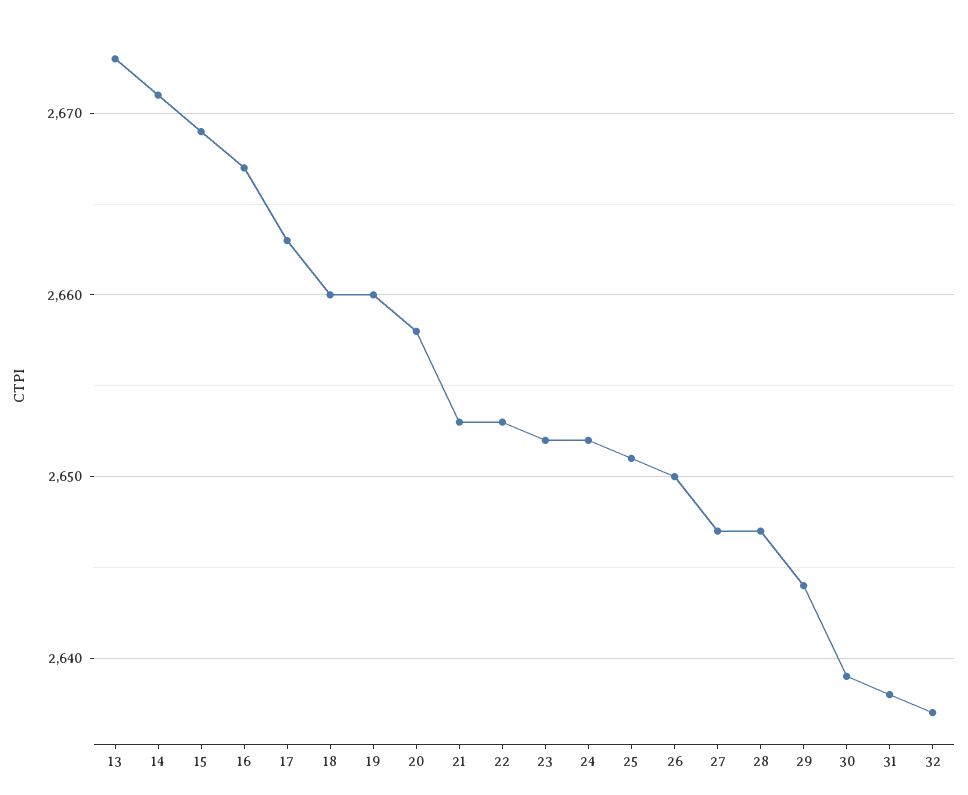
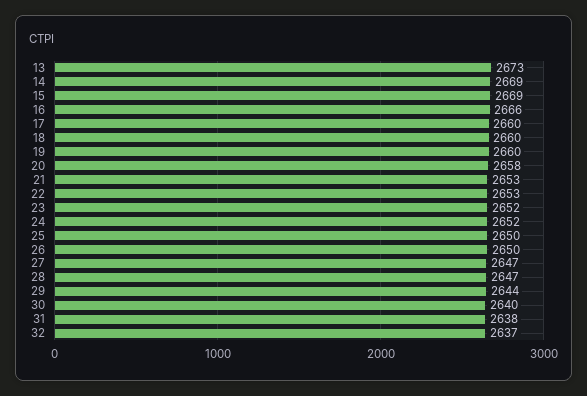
  {
    "13": 2673,
-   "14": 2671,
+   "14": 2669,
    "15": 2669,
-   "16": 2667,
+   "16": 2666,
-   "17": 2663,
+   "17": 2660,
    "18": 2660,
    "19": 2660,
    "20": 2658,
    "21": 2653,
    "22": 2653,
    "23": 2652,
    "24": 2652,
-   "25": 2651,
+   "25": 2650,
    "26": 2650,
    "27": 2647,
    "28": 2647,
    "29": 2644,
-   "30": 2639,
+   "30": 2640,
    "31": 2638,
    "32": 2637
  }

